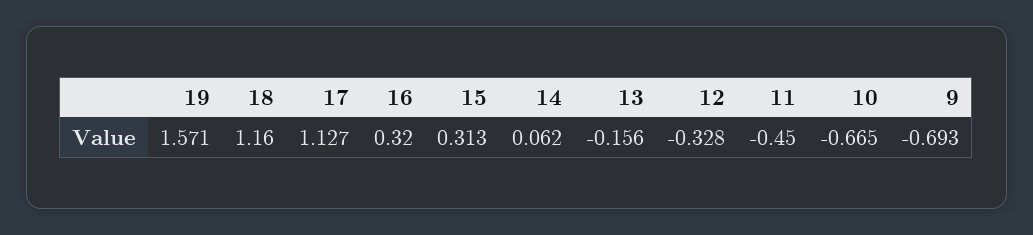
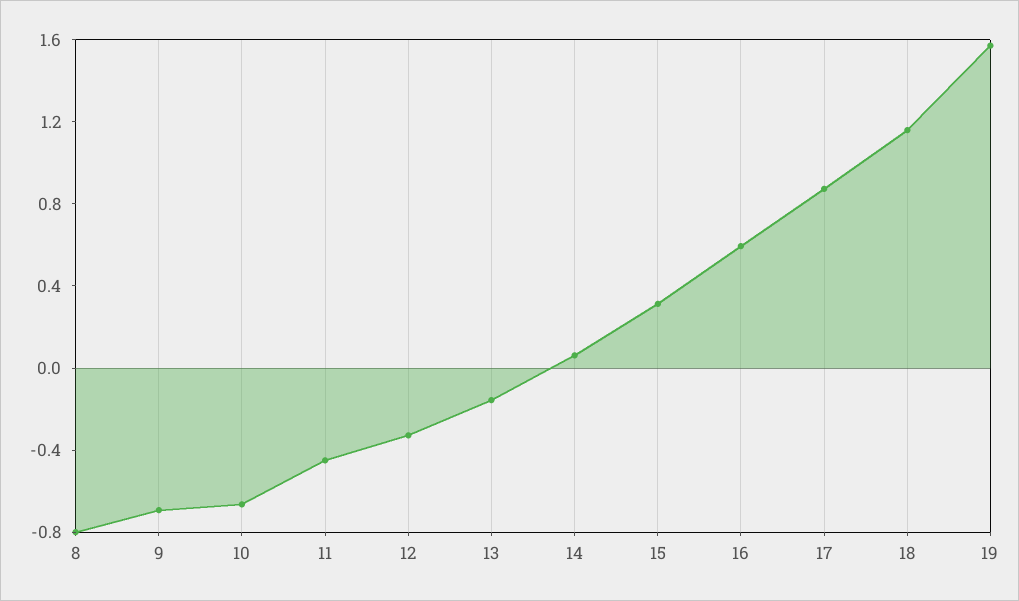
  {
    "19": 1.571,
    "18": 1.16,
-   "17": 1.127,
+   "17": 0.9,
-   "16": 0.32,
+   "16": 0.6,
    "15": 0.313,
    "14": 0.062,
    "13": -0.156,
    "12": -0.328,
    "11": -0.45,
    "10": -0.665,
-   "9": -0.693
+   "9": -0.693,
+   "8": -0.8
  }

